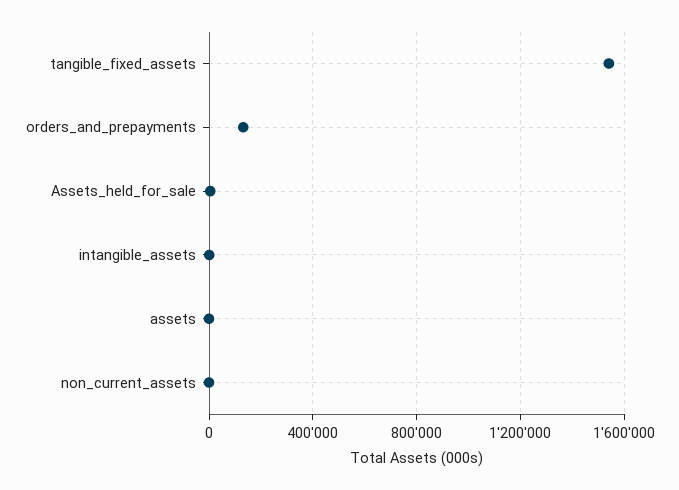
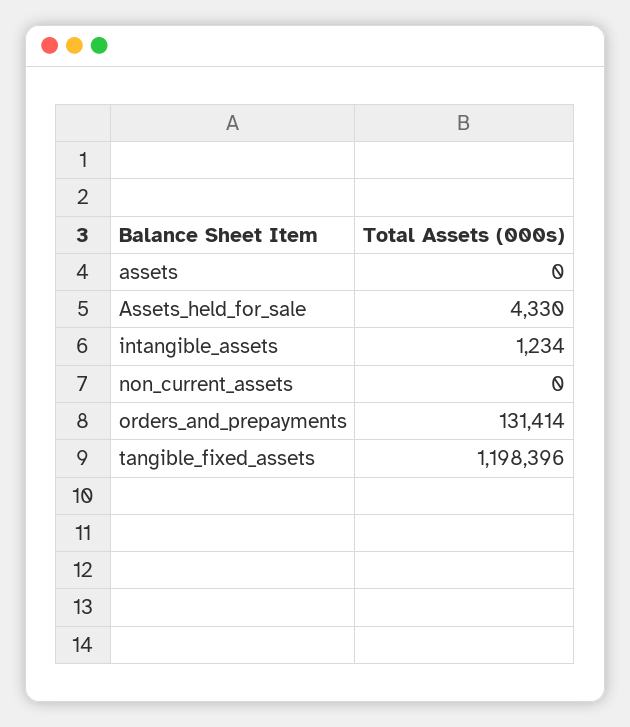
  {
-   "tangible_fixed_assets": 1550000,
+   "tangible_fixed_assets": 1198396,
    "orders_and_prepayments": 131414,
    "Assets_held_for_sale": 4330,
    "intangible_assets": 1234,
    "assets": 0,
    "non_current_assets": 0
  }

